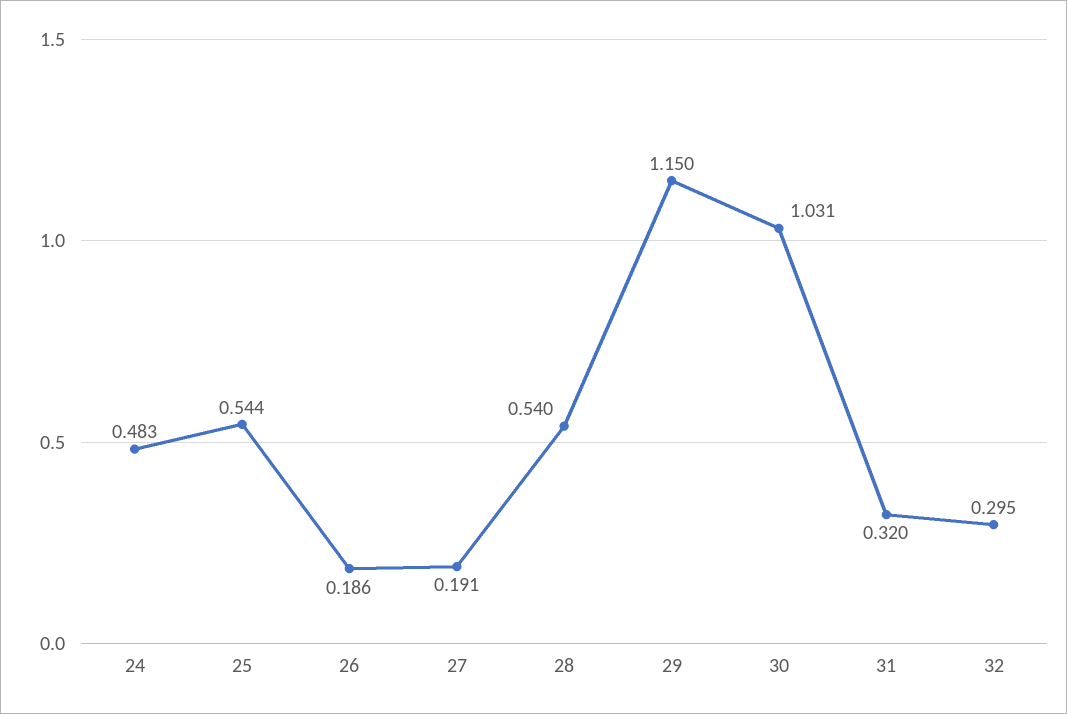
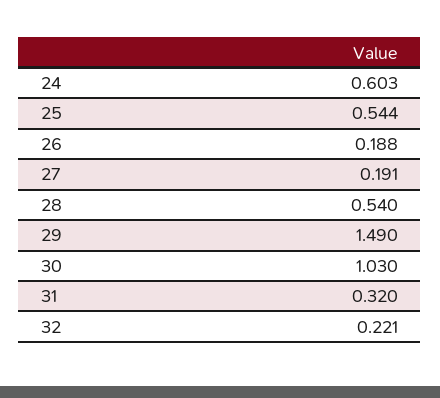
  {
-   "24": 0.483,
+   "24": 0.603,
    "25": 0.544,
-   "26": 0.186,
+   "26": 0.188,
    "27": 0.191,
    "28": 0.54,
-   "29": 1.15,
+   "29": 1.49,
-   "30": 1.031,
+   "30": 1.03,
    "31": 0.32,
-   "32": 0.295
+   "32": 0.221
  }

